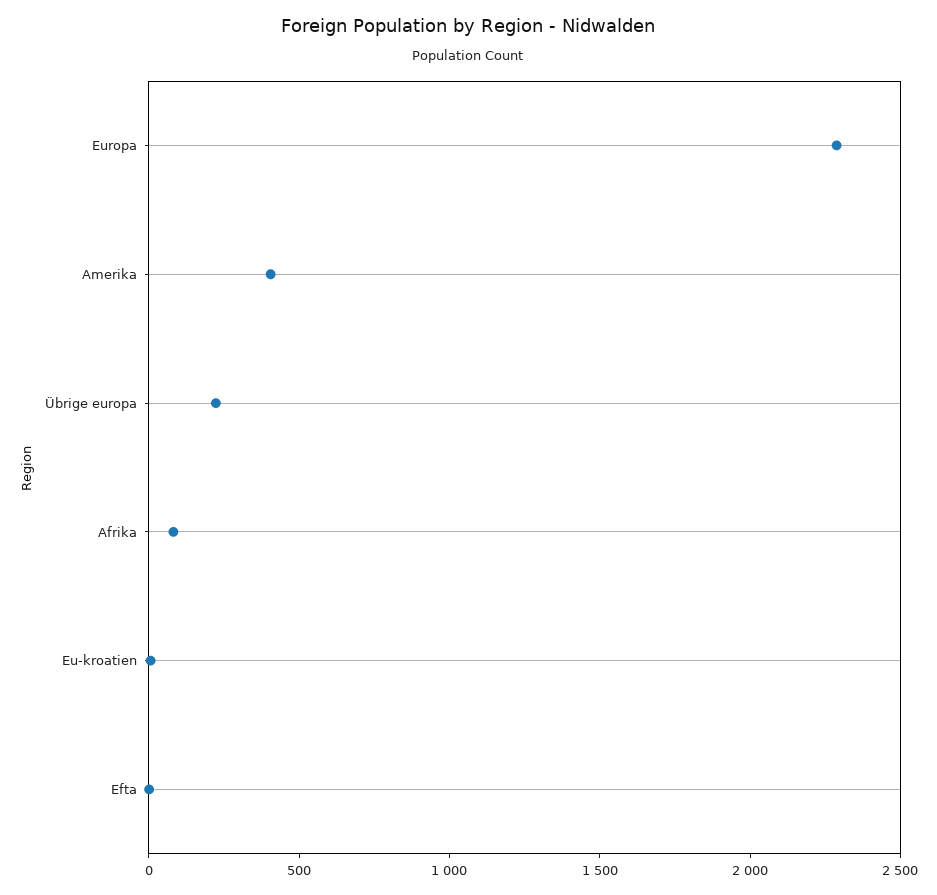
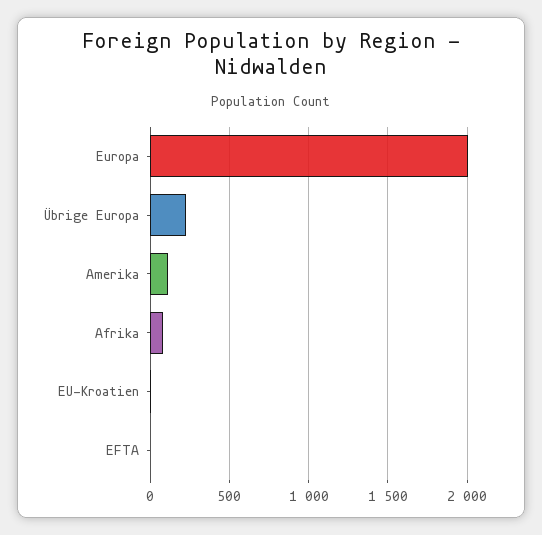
  {
-   "Europa": 2300,
+   "Europa": 2000,
-   "Amerika": 400,
+   "Amerika": 100,
    "Übrige europa": 200,
    "Afrika": 100,
    "Eu-kroatien": 0,
    "Efta": 0
  }

